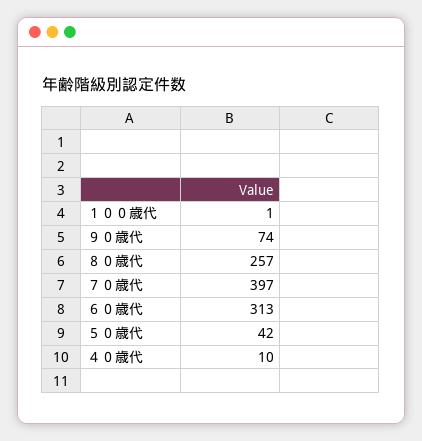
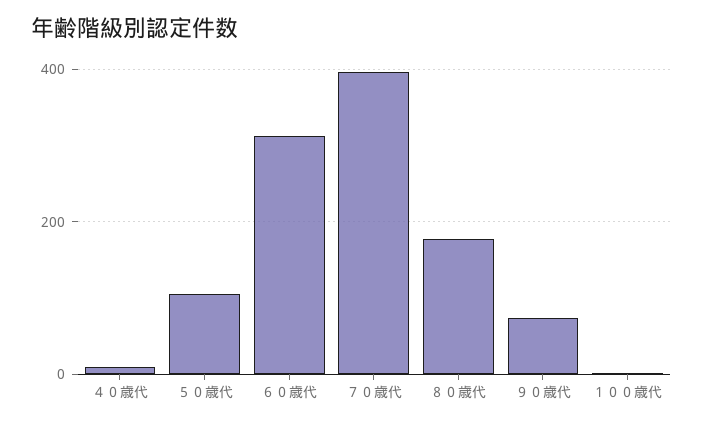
  {
    "１００歳代": 1,
    "９０歳代": 74,
-   "８０歳代": 257,
+   "８０歳代": 180,
    "７０歳代": 397,
    "６０歳代": 313,
-   "５０歳代": 42,
+   "５０歳代": 100,
    "４０歳代": 10
  }

